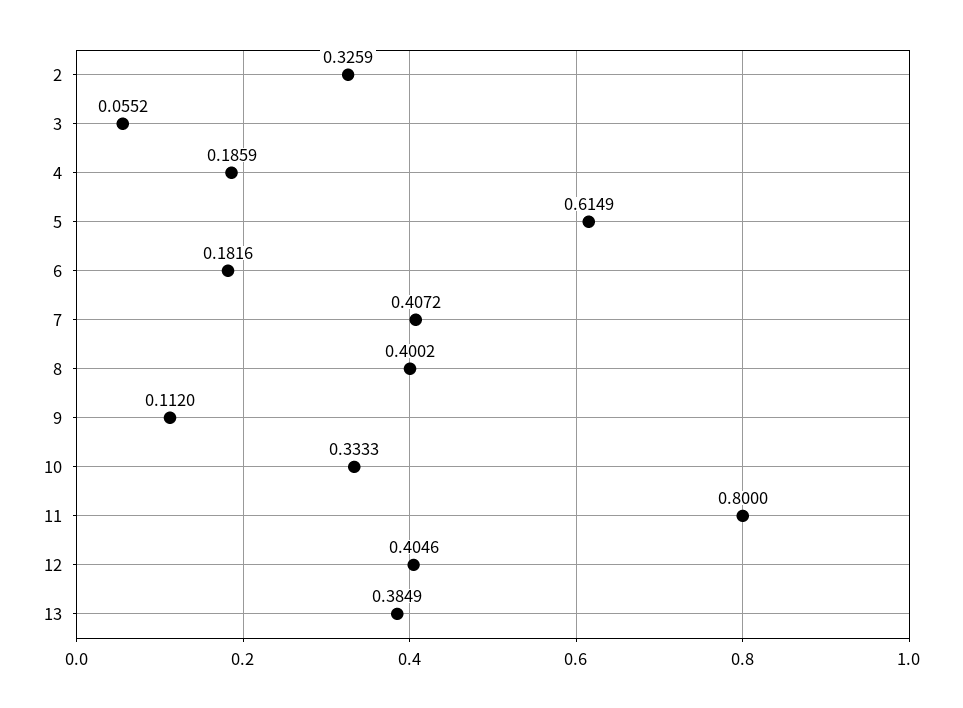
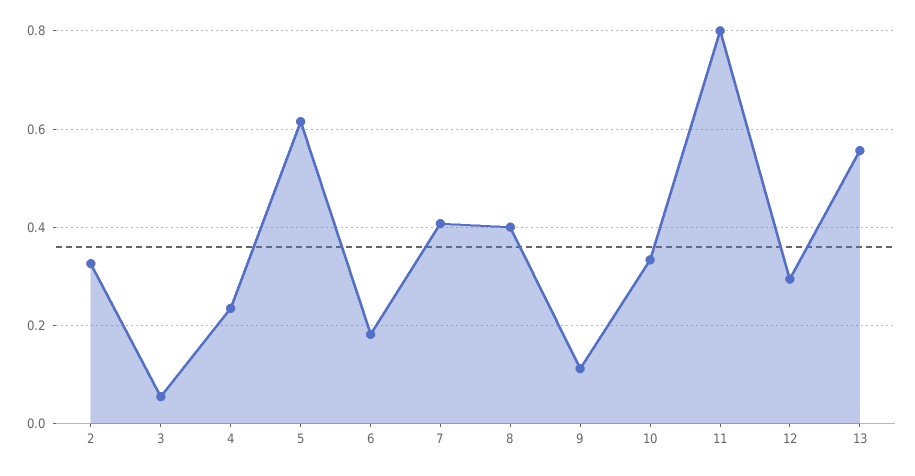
  {
    "2": 0.3259,
    "3": 0.0552,
-   "4": 0.1859,
+   "4": 0.24,
    "5": 0.6149,
    "6": 0.1816,
    "7": 0.4072,
    "8": 0.4002,
    "9": 0.112,
    "10": 0.3333,
    "11": 0.8,
-   "12": 0.4046,
+   "12": 0.3,
-   "13": 0.3849
+   "13": 0.56
  }

